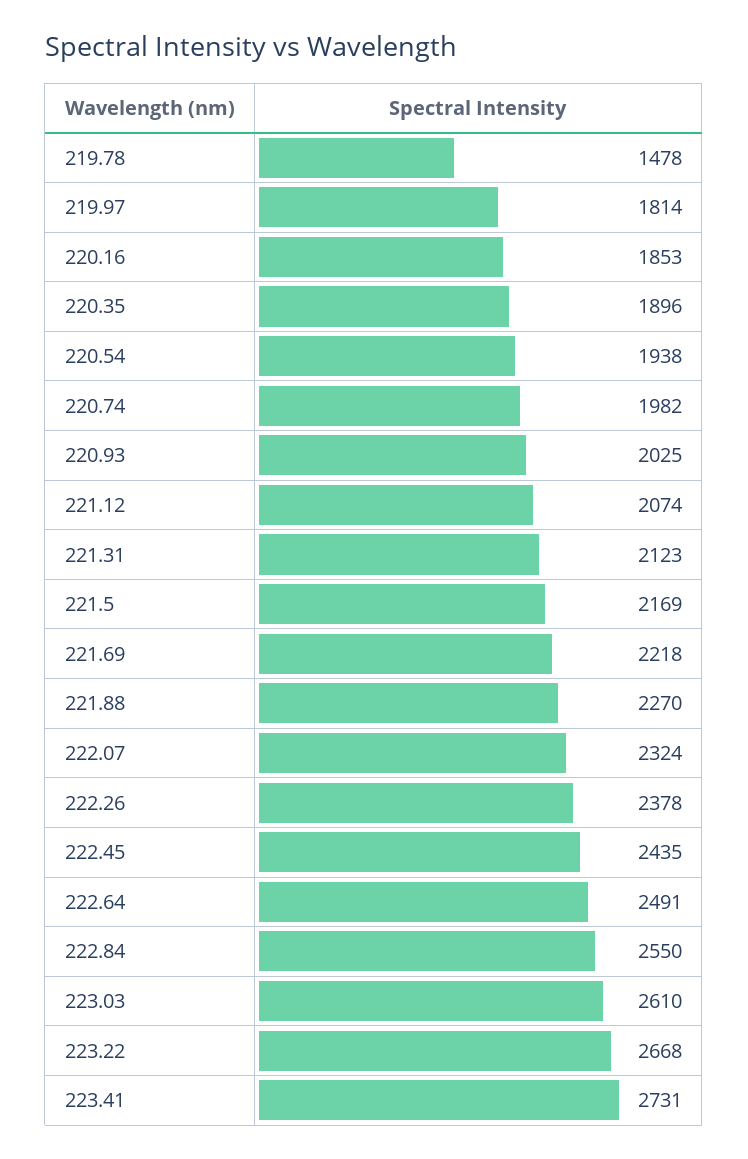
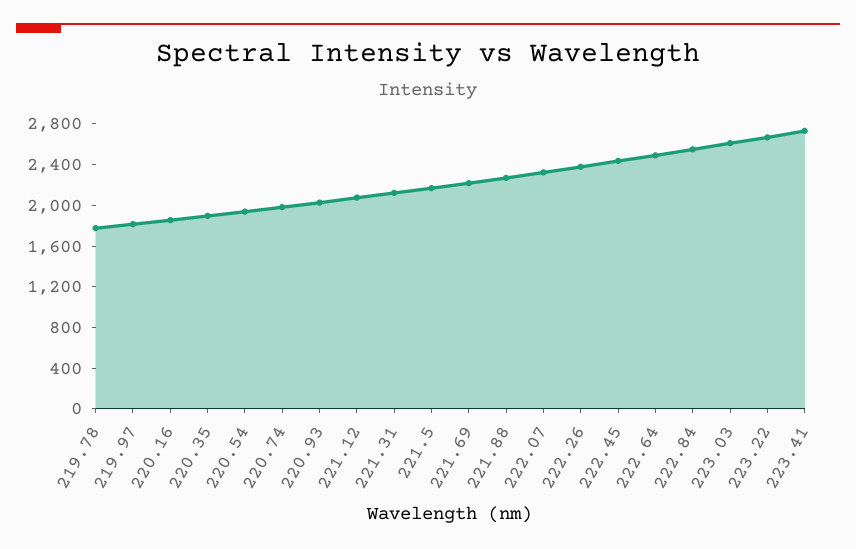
  {
-   "219.78": 1478,
+   "219.78": 1800,
    "219.97": 1814,
    "220.16": 1853,
    "220.35": 1896,
    "220.54": 1938,
    "220.74": 1982,
    "220.93": 2025,
    "221.12": 2074,
    "221.31": 2123,
    "221.5": 2169,
    "221.69": 2218,
    "221.88": 2270,
    "222.07": 2324,
    "222.26": 2378,
    "222.45": 2435,
    "222.64": 2491,
    "222.84": 2550,
    "223.03": 2610,
    "223.22": 2668,
    "223.41": 2731
  }

